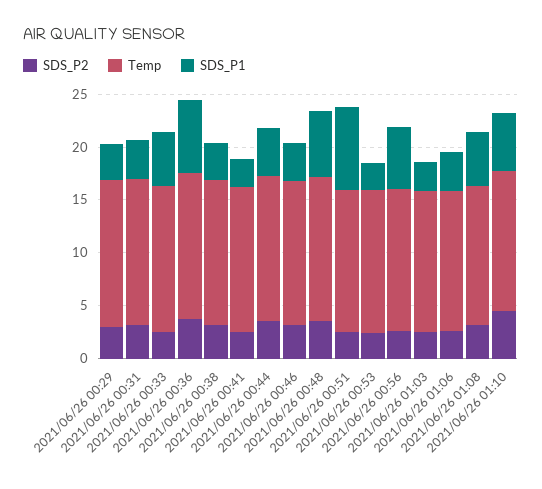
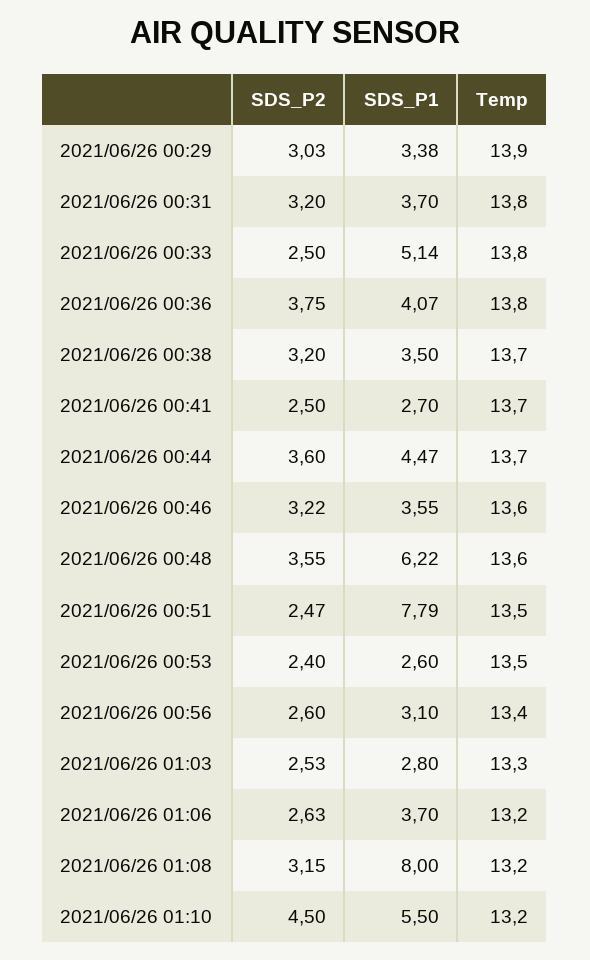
  {
    "SDS_P2": {
      "2021/06/26 00:29": 3.03,
      "2021/06/26 00:31": 3.2,
      "2021/06/26 00:33": 2.5,
      "2021/06/26 00:36": 3.75,
      "2021/06/26 00:38": 3.2,
      "2021/06/26 00:41": 2.5,
      "2021/06/26 00:44": 3.6,
      "2021/06/26 00:46": 3.22,
      "2021/06/26 00:48": 3.55,
      "2021/06/26 00:51": 2.47,
      "2021/06/26 00:53": 2.4,
      "2021/06/26 00:56": 2.6,
      "2021/06/26 01:03": 2.53,
      "2021/06/26 01:06": 2.63,
      "2021/06/26 01:08": 3.15,
      "2021/06/26 01:10": 4.5
    },
    "Temp": {
      "2021/06/26 00:29": 13.9,
      "2021/06/26 00:31": 13.8,
      "2021/06/26 00:33": 13.8,
      "2021/06/26 00:36": 13.8,
      "2021/06/26 00:38": 13.7,
      "2021/06/26 00:41": 13.7,
      "2021/06/26 00:44": 13.7,
      "2021/06/26 00:46": 13.6,
      "2021/06/26 00:48": 13.6,
      "2021/06/26 00:51": 13.5,
      "2021/06/26 00:53": 13.5,
      "2021/06/26 00:56": 13.4,
      "2021/06/26 01:03": 13.3,
      "2021/06/26 01:06": 13.2,
      "2021/06/26 01:08": 13.2,
      "2021/06/26 01:10": 13.2
    },
    "SDS_P1": {
      "2021/06/26 00:29": 3.38,
      "2021/06/26 00:31": 3.7,
      "2021/06/26 00:33": 5.14,
-     "2021/06/26 00:36": 7,
+     "2021/06/26 00:36": 4.07,
      "2021/06/26 00:38": 3.5,
      "2021/06/26 00:41": 2.7,
      "2021/06/26 00:44": 4.47,
      "2021/06/26 00:46": 3.55,
      "2021/06/26 00:48": 6.22,
      "2021/06/26 00:51": 7.79,
      "2021/06/26 00:53": 2.6,
-     "2021/06/26 00:56": 6,
+     "2021/06/26 00:56": 3.1,
      "2021/06/26 01:03": 2.8,
      "2021/06/26 01:06": 3.7,
-     "2021/06/26 01:08": 5,
+     "2021/06/26 01:08": 8,
      "2021/06/26 01:10": 5.5
    }
  }

